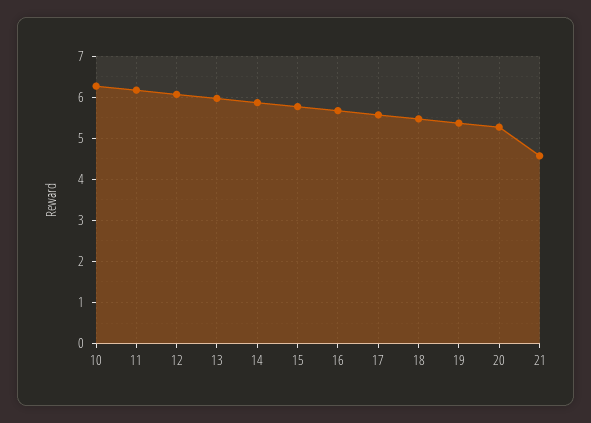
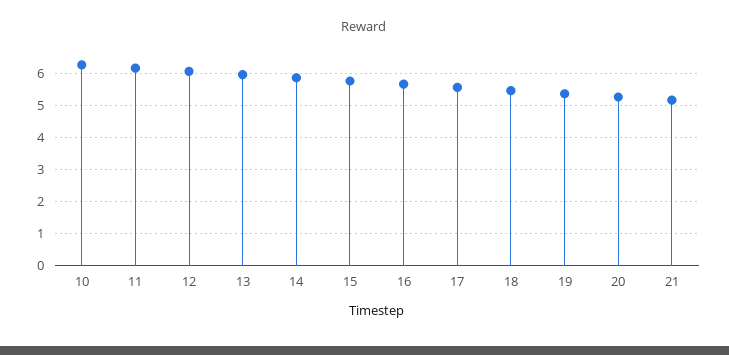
  {
    "10": 6.2,
    "11": 6.2,
    "12": 6,
    "13": 6,
    "14": 5.8,
    "15": 5.8,
    "16": 5.6,
    "17": 5.6,
    "18": 5.4,
    "19": 5.4,
    "20": 5.2,
-   "21": 4.6
+   "21": 5.2
  }

